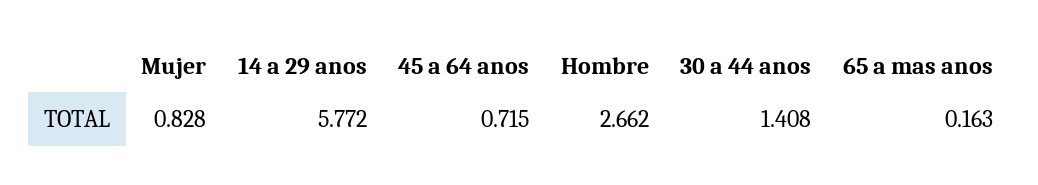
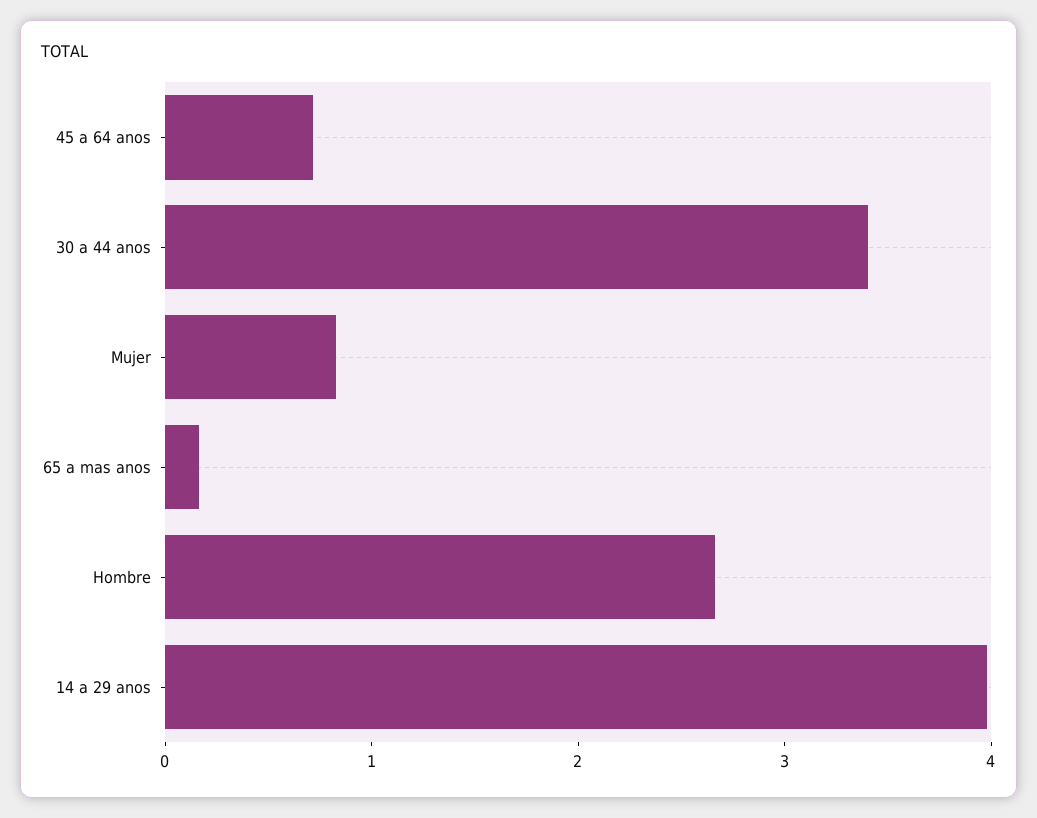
  {
    "Mujer": 0.828,
-   "14 a 29 anos": 5.772,
+   "14 a 29 anos": 4,
    "45 a 64 anos": 0.715,
    "Hombre": 2.662,
-   "30 a 44 anos": 1.408,
+   "30 a 44 anos": 3.4,
    "65 a mas anos": 0.163
  }

